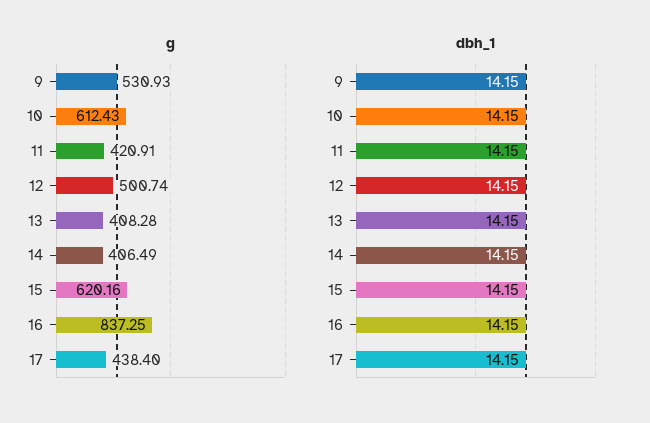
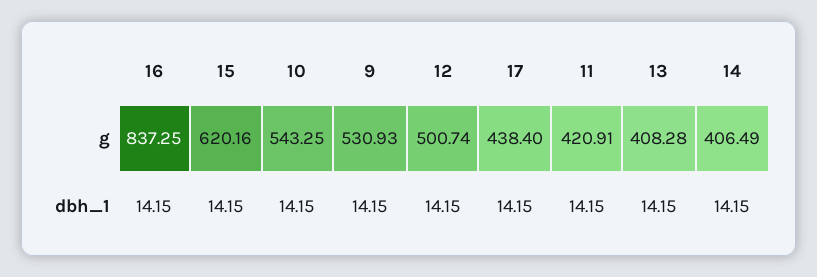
  {
    "g": {
      "9": 530.93,
-     "10": 612.43,
+     "10": 543.25,
      "11": 420.91,
      "12": 500.74,
      "13": 408.28,
      "14": 406.49,
      "15": 620.16,
      "16": 837.25,
      "17": 438.4
    },
    "dbh_1": {
      "9": 14.15,
      "10": 14.15,
      "11": 14.15,
      "12": 14.15,
      "13": 14.15,
      "14": 14.15,
      "15": 14.15,
      "16": 14.15,
      "17": 14.15
    }
  }

